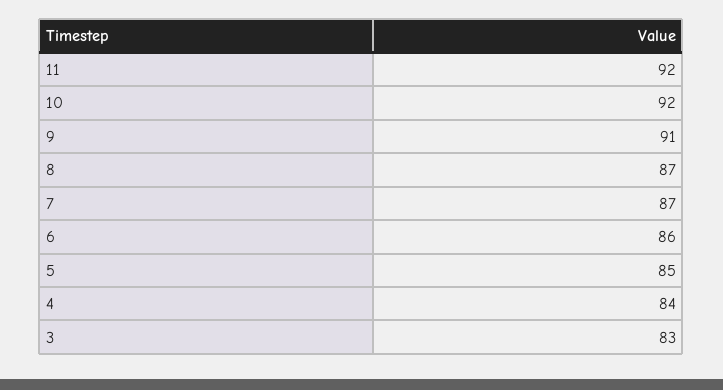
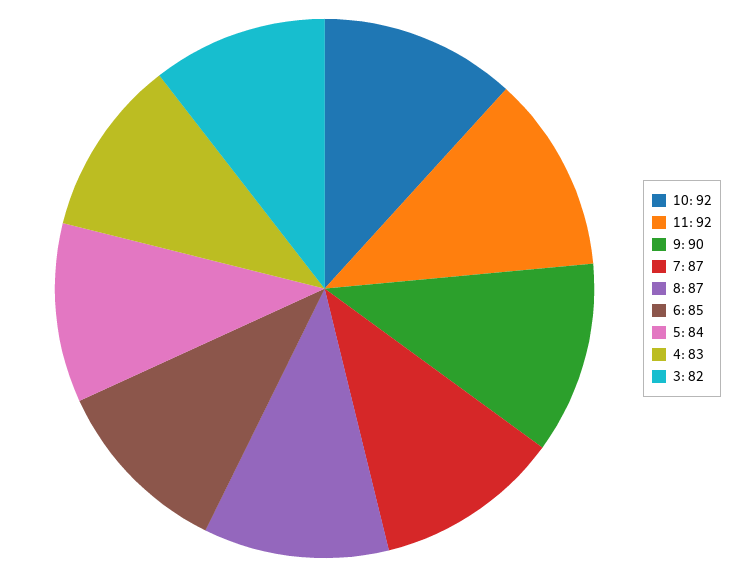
  {
    "11": 92,
    "10": 92,
-   "9": 91,
+   "9": 90,
    "8": 87,
    "7": 87,
-   "6": 86,
+   "6": 85,
-   "5": 85,
+   "5": 84,
-   "4": 84,
+   "4": 83,
-   "3": 83
+   "3": 82
  }

